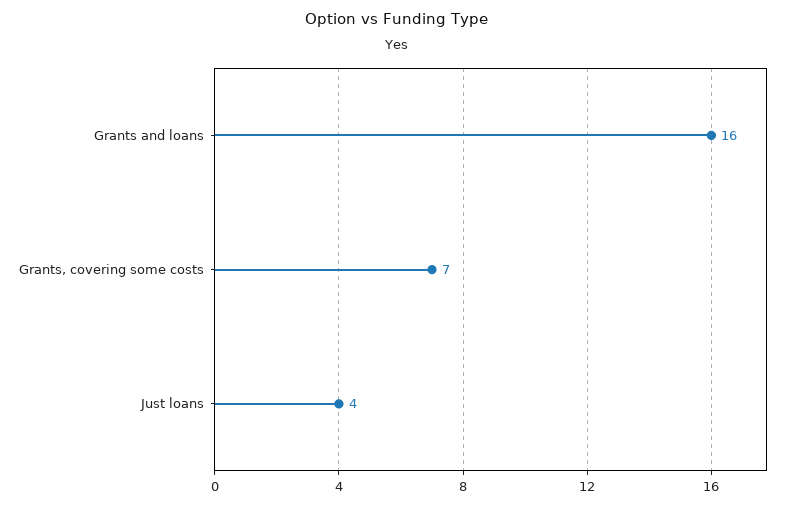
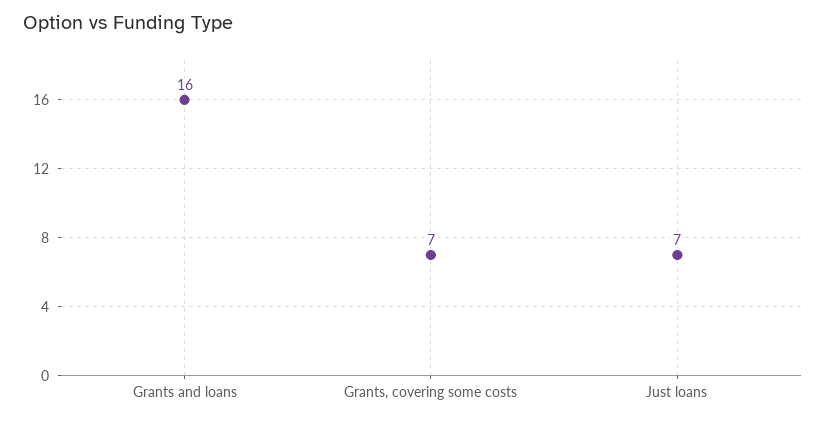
  {
    "Grants and loans": 16,
    "Grants, covering some costs": 7,
-   "Just loans": 4
+   "Just loans": 7
  }

